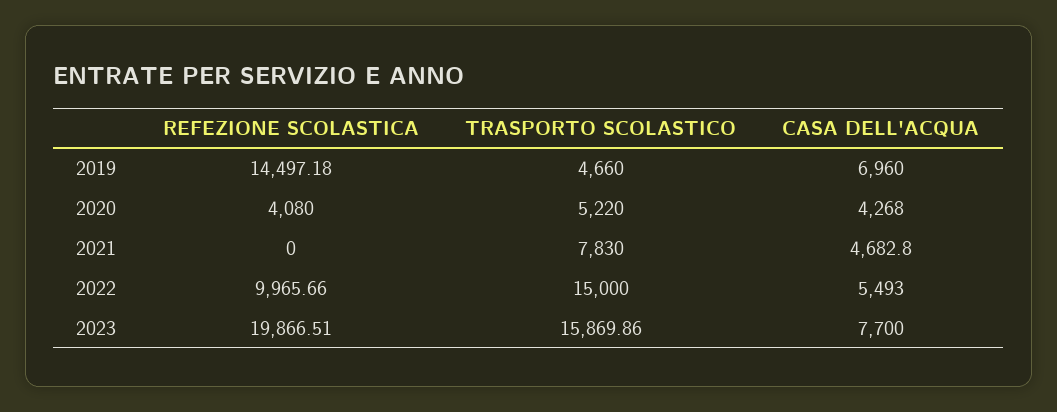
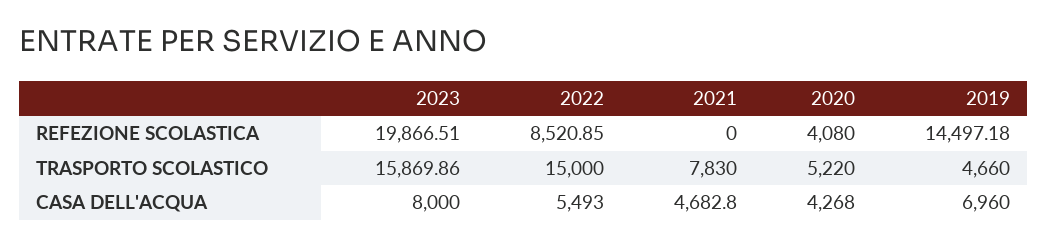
  {
    "REFEZIONE SCOLASTICA": {
      "2019": 14497.18,
      "2020": 4080,
      "2021": 0,
-     "2022": 9965.66,
+     "2022": 8520.85,
      "2023": 19866.51
    },
    "TRASPORTO SCOLASTICO": {
      "2019": 4660,
      "2020": 5220,
      "2021": 7830,
      "2022": 15000,
      "2023": 15869.86
    },
    "CASA DELL'ACQUA": {
      "2019": 6960,
      "2020": 4268,
      "2021": 4682.8,
      "2022": 5493,
-     "2023": 7700
+     "2023": 8000
    }
  }

